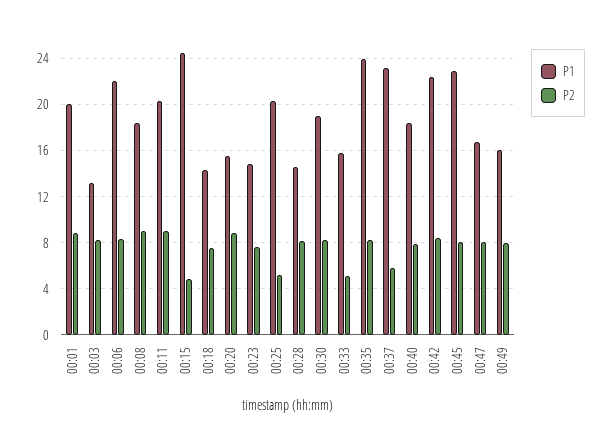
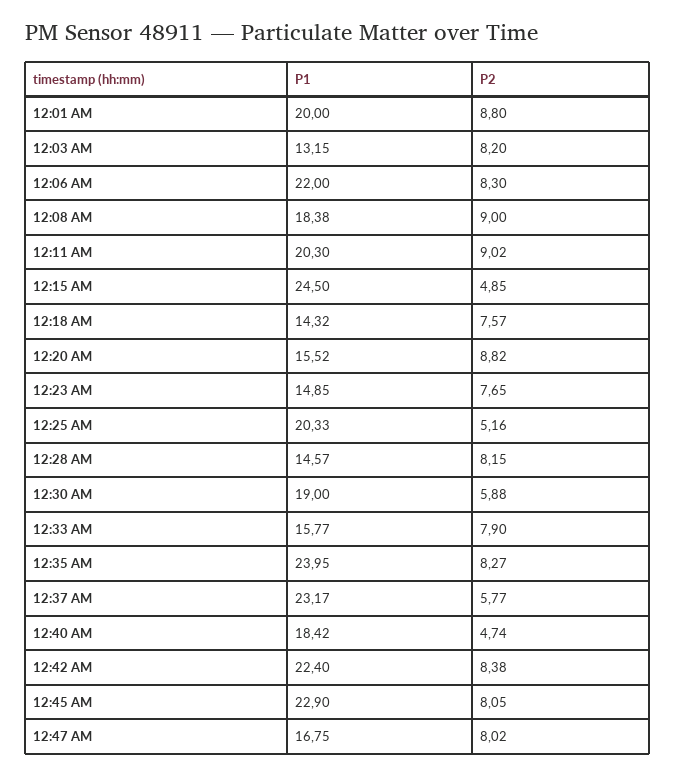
  {
    "P1": {
      "00:01": 20,
      "00:03": 13.15,
      "00:06": 22,
      "00:08": 18.38,
      "00:11": 20.3,
      "00:15": 24.5,
      "00:18": 14.32,
      "00:20": 15.52,
      "00:23": 14.85,
      "00:25": 20.33,
      "00:28": 14.57,
      "00:30": 19,
      "00:33": 15.77,
      "00:35": 23.95,
      "00:37": 23.17,
      "00:40": 18.42,
      "00:42": 22.4,
      "00:45": 22.9,
-     "00:47": 16.75,
+     "00:47": 16.75
-     "00:49": 16
    },
    "P2": {
      "00:01": 8.8,
      "00:03": 8.2,
      "00:06": 8.3,
      "00:08": 9,
      "00:11": 9.02,
      "00:15": 4.85,
      "00:18": 7.57,
      "00:20": 8.82,
      "00:23": 7.65,
      "00:25": 5.16,
      "00:28": 8.15,
-     "00:30": 8,
+     "00:30": 5.88,
-     "00:33": 5,
+     "00:33": 7.9,
      "00:35": 8.27,
      "00:37": 5.77,
-     "00:40": 8,
+     "00:40": 4.74,
      "00:42": 8.38,
      "00:45": 8.05,
-     "00:47": 8.02,
+     "00:47": 8.02
-     "00:49": 8
    }
  }

